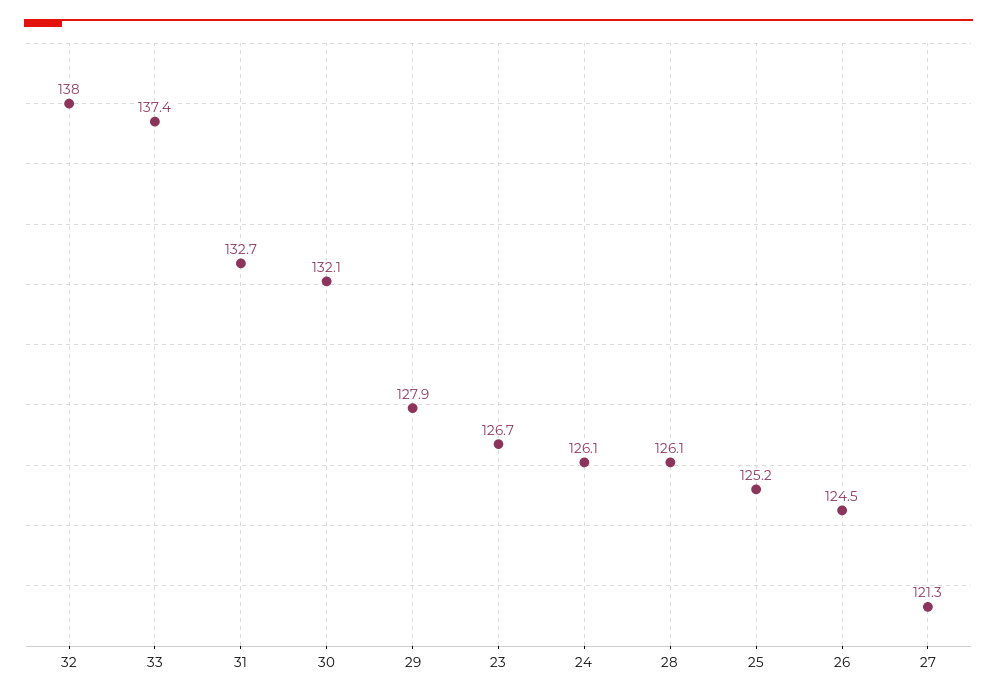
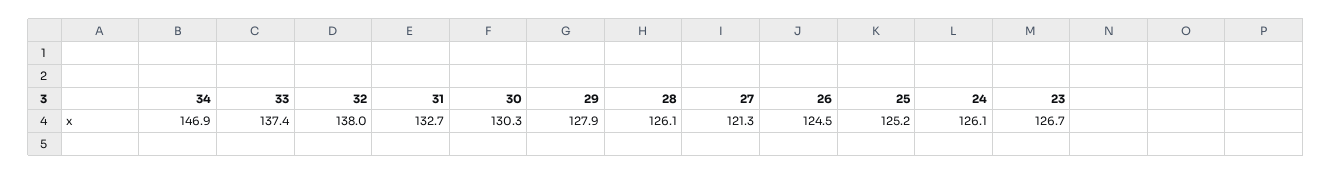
  {
    "32": 138,
    "33": 137.4,
    "31": 132.7,
-   "30": 132.1,
+   "30": 130.3,
    "29": 127.9,
    "23": 126.7,
    "24": 126.1,
    "28": 126.1,
    "25": 125.2,
    "26": 124.5,
-   "27": 121.3
+   "27": 121.3,
+   "34": 146.9
  }

